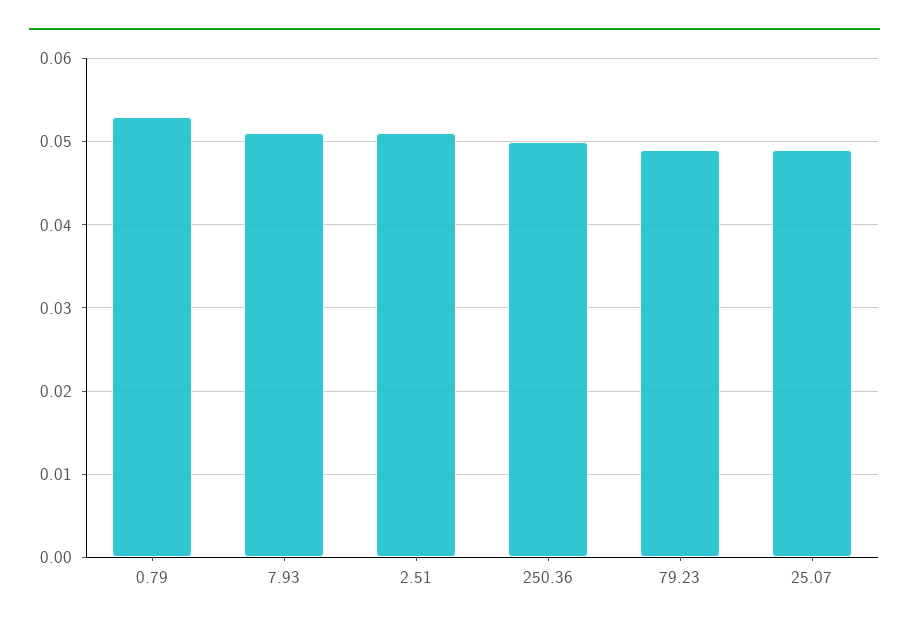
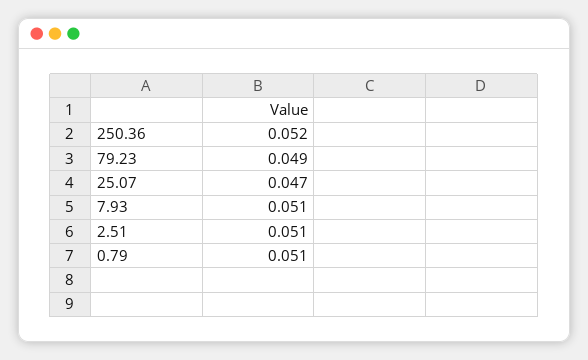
  {
-   "0.79": 0.053,
+   "0.79": 0.051,
    "7.93": 0.051,
    "2.51": 0.051,
-   "250.36": 0.05,
+   "250.36": 0.052,
    "79.23": 0.049,
-   "25.07": 0.049
+   "25.07": 0.047
  }

